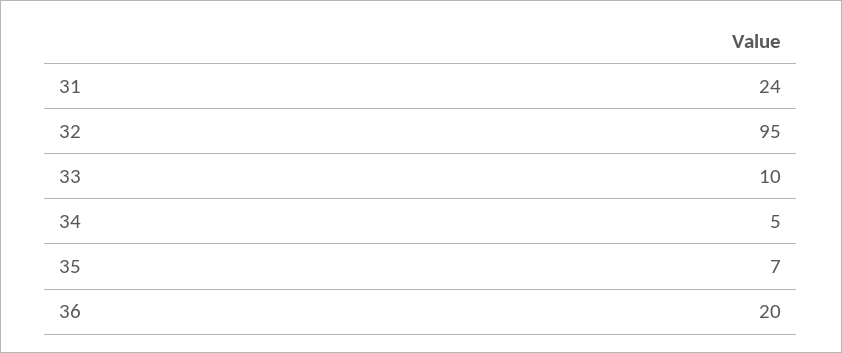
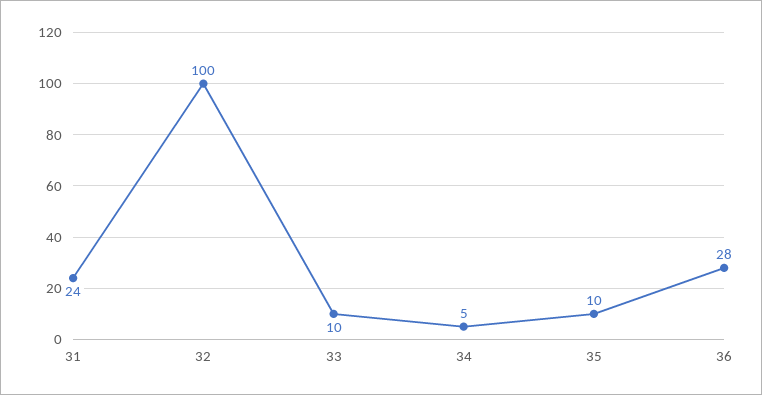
  {
    "31": 24,
-   "32": 95,
+   "32": 100,
    "33": 10,
    "34": 5,
-   "35": 7,
+   "35": 10,
-   "36": 20
+   "36": 28
  }

